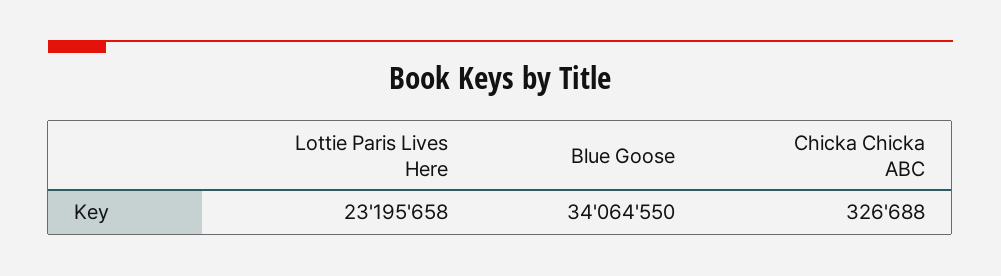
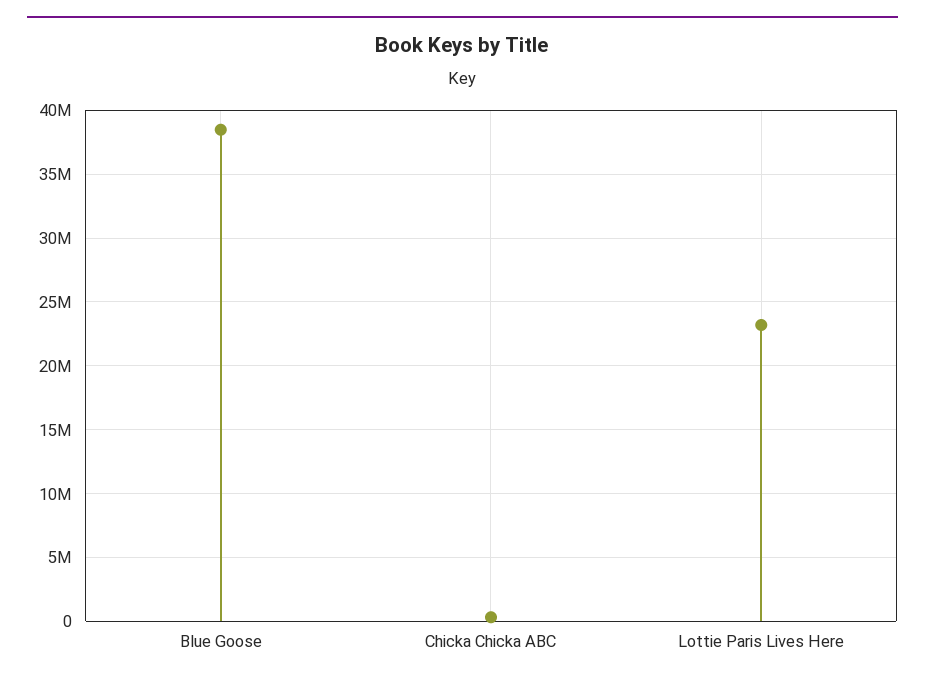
  {
    "Lottie Paris Lives Here": 23195658,
-   "Blue Goose": 34064550,
+   "Blue Goose": 38500000,
    "Chicka Chicka ABC": 326688
  }

